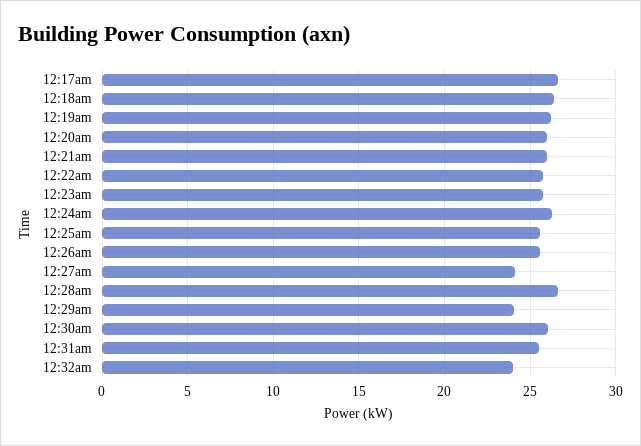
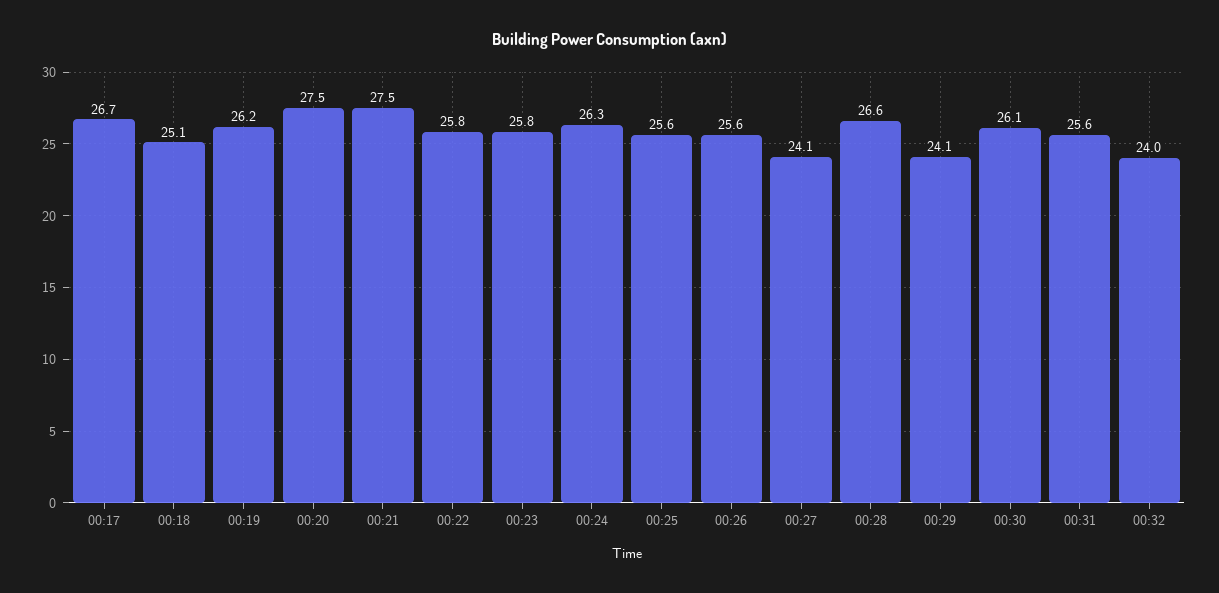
  {
    "12:17am": 26.7,
-   "12:18am": 26.5,
+   "12:18am": 25.1,
    "12:19am": 26.2,
-   "12:20am": 26,
+   "12:20am": 27.5,
-   "12:21am": 26,
+   "12:21am": 27.5,
    "12:22am": 25.8,
    "12:23am": 25.8,
    "12:24am": 26.3,
    "12:25am": 25.6,
    "12:26am": 25.6,
    "12:27am": 24.1,
    "12:28am": 26.6,
    "12:29am": 24.1,
    "12:30am": 26.1,
    "12:31am": 25.6,
    "12:32am": 24
  }

